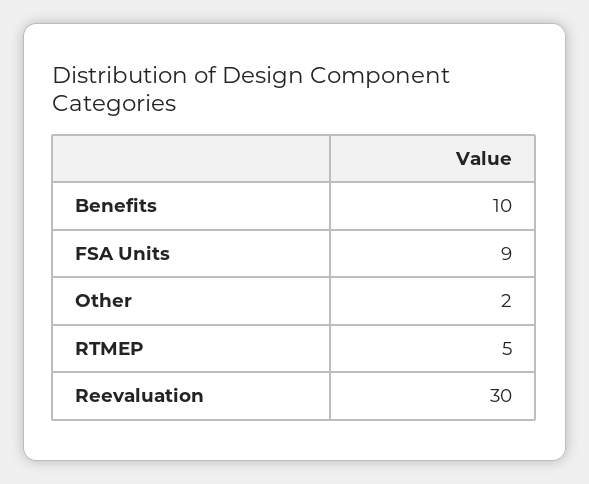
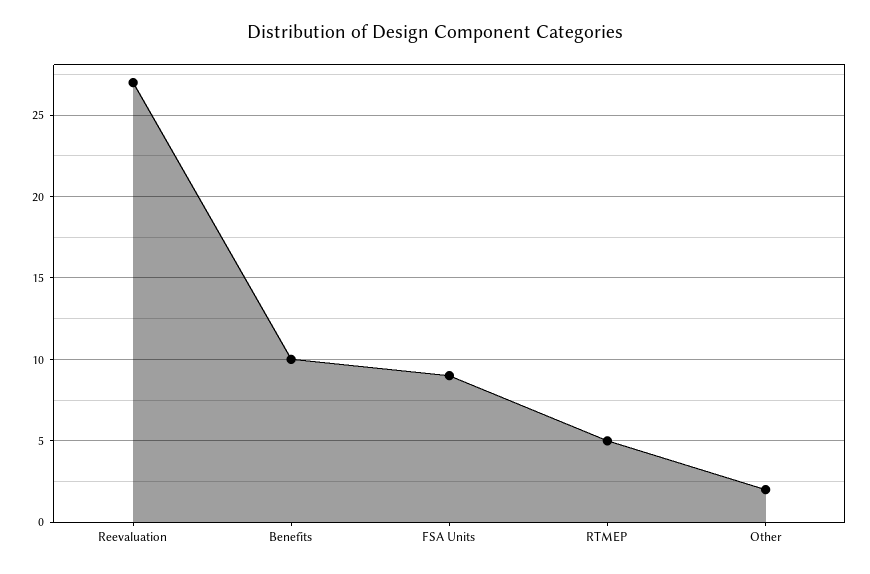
  {
    "Benefits": 10,
    "FSA Units": 9,
    "Other": 2,
    "RTMEP": 5,
-   "Reevaluation": 30
+   "Reevaluation": 27
  }

